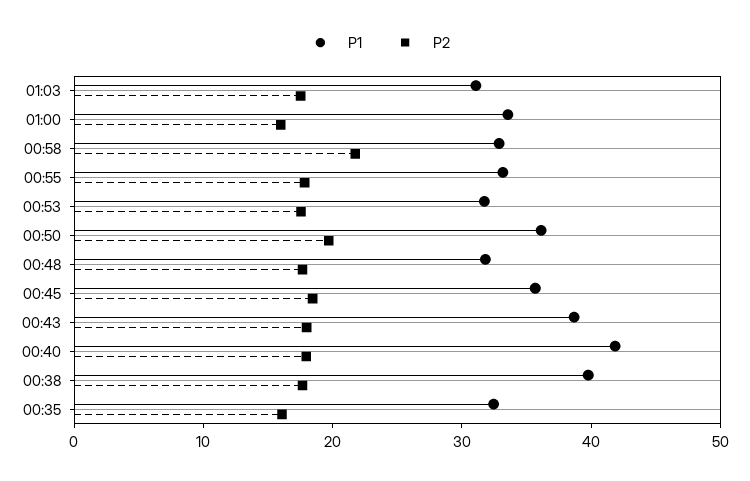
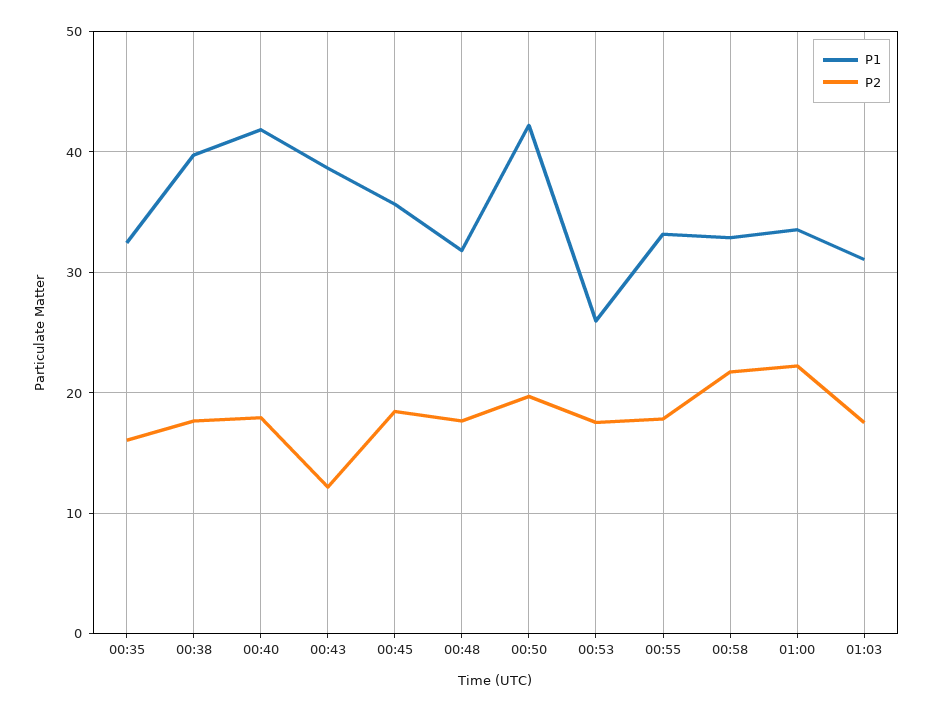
  {
    "P1": {
      "01:03": 31,
      "01:00": 34,
      "00:58": 33,
      "00:55": 33,
-     "00:53": 32,
+     "00:53": 26,
-     "00:50": 36,
+     "00:50": 42,
      "00:48": 32,
      "00:45": 36,
      "00:43": 39,
      "00:40": 42,
      "00:38": 40,
      "00:35": 32
    },
    "P2": {
      "01:03": 18,
-     "01:00": 16,
+     "01:00": 22,
      "00:58": 22,
      "00:55": 18,
      "00:53": 18,
      "00:50": 20,
      "00:48": 18,
      "00:45": 18,
-     "00:43": 18,
+     "00:43": 12,
      "00:40": 18,
      "00:38": 18,
      "00:35": 16
    }
  }

